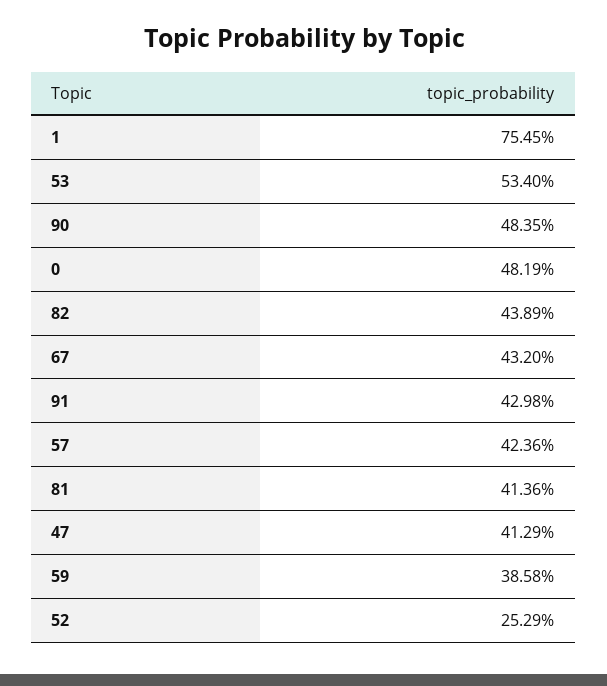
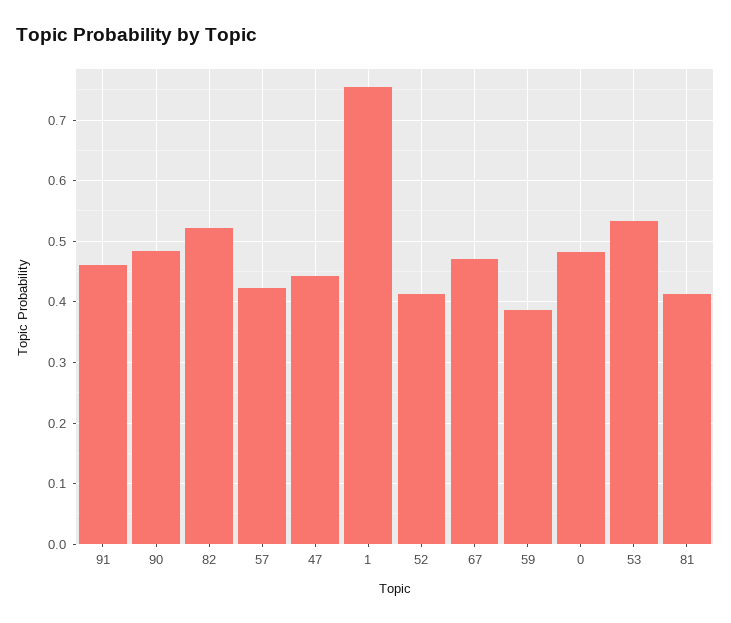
  {
    "1": 0.7545,
    "53": 0.534,
    "90": 0.4835,
    "0": 0.4819,
-   "82": 0.4389,
+   "82": 0.52,
-   "67": 0.432,
+   "67": 0.47,
-   "91": 0.4298,
+   "91": 0.46,
    "57": 0.4236,
    "81": 0.4136,
-   "47": 0.4129,
+   "47": 0.44,
    "59": 0.3858,
-   "52": 0.2529
+   "52": 0.41
  }

